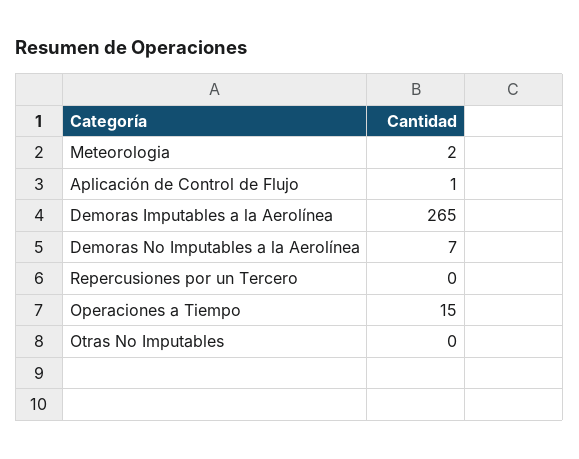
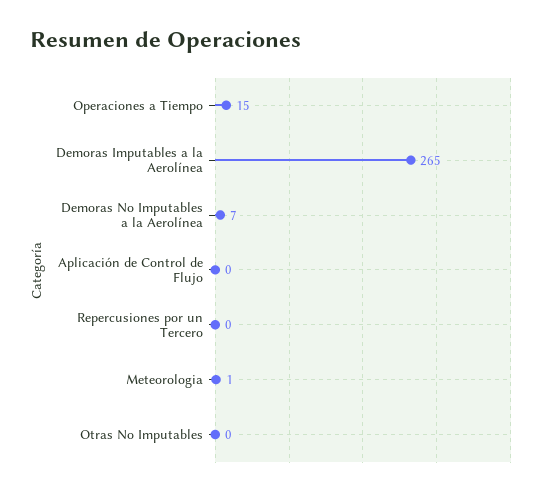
  {
-   "Meteorologia": 2,
+   "Meteorologia": 1,
-   "Aplicación de Control de Flujo": 1,
+   "Aplicación de Control de Flujo": 0,
    "Demoras Imputables a la Aerolínea": 265,
    "Demoras No Imputables a la Aerolínea": 7,
    "Repercusiones por un Tercero": 0,
    "Operaciones a Tiempo": 15,
    "Otras No Imputables": 0
  }

